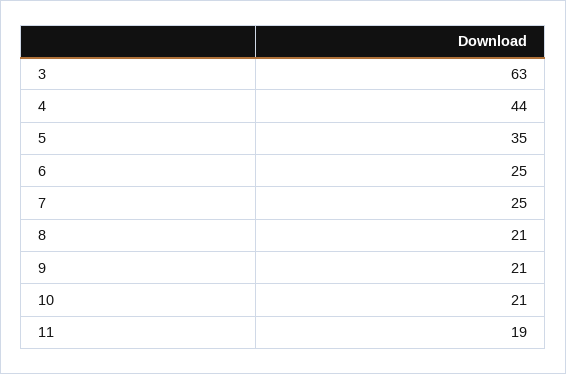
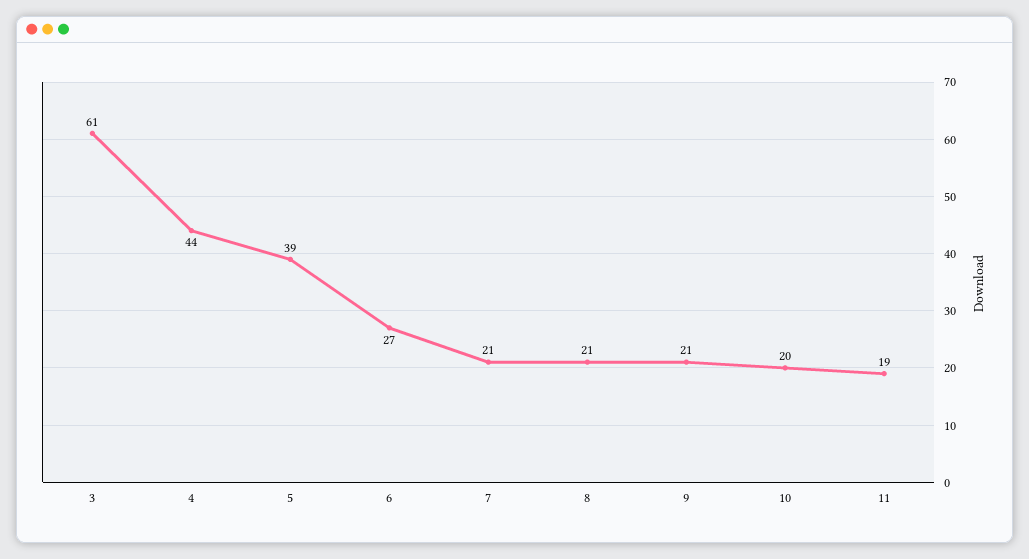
  {
-   "3": 63,
+   "3": 61,
    "4": 44,
-   "5": 35,
+   "5": 39,
-   "6": 25,
+   "6": 27,
-   "7": 25,
+   "7": 21,
    "8": 21,
    "9": 21,
-   "10": 21,
+   "10": 20,
    "11": 19
  }

